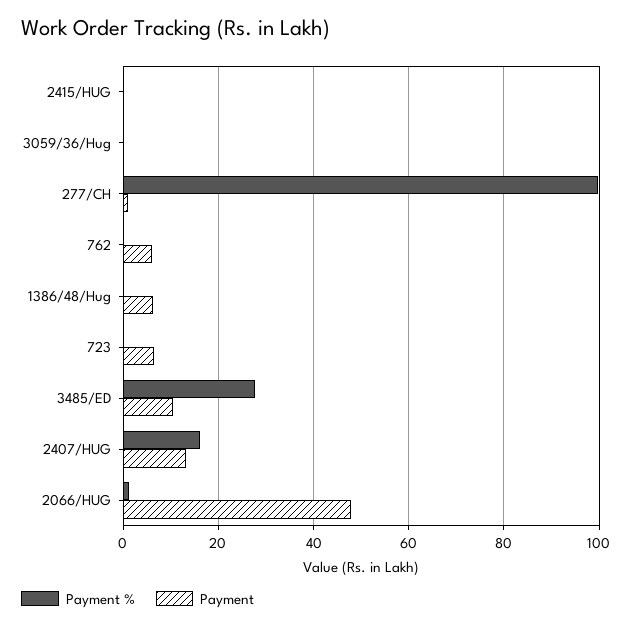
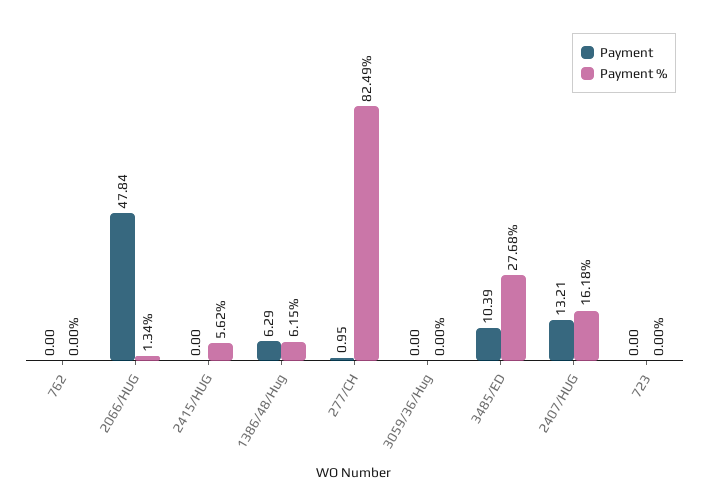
  {
    "Payment %": {
-     "2415/HUG": 0,
+     "2415/HUG": 5.62,
      "3059/36/Hug": 0,
-     "277/CH": 100,
+     "277/CH": 82.49,
      "762": 0,
-     "1386/48/Hug": 0,
+     "1386/48/Hug": 6.15,
      "723": 0,
      "3485/ED": 27.68,
      "2407/HUG": 16.18,
      "2066/HUG": 1.34
    },
    "Payment": {
      "2415/HUG": 0,
      "3059/36/Hug": 0,
      "277/CH": 0.95,
-     "762": 6,
+     "762": 0,
      "1386/48/Hug": 6.29,
-     "723": 6,
+     "723": 0,
      "3485/ED": 10.39,
      "2407/HUG": 13.21,
      "2066/HUG": 47.84
    }
  }

